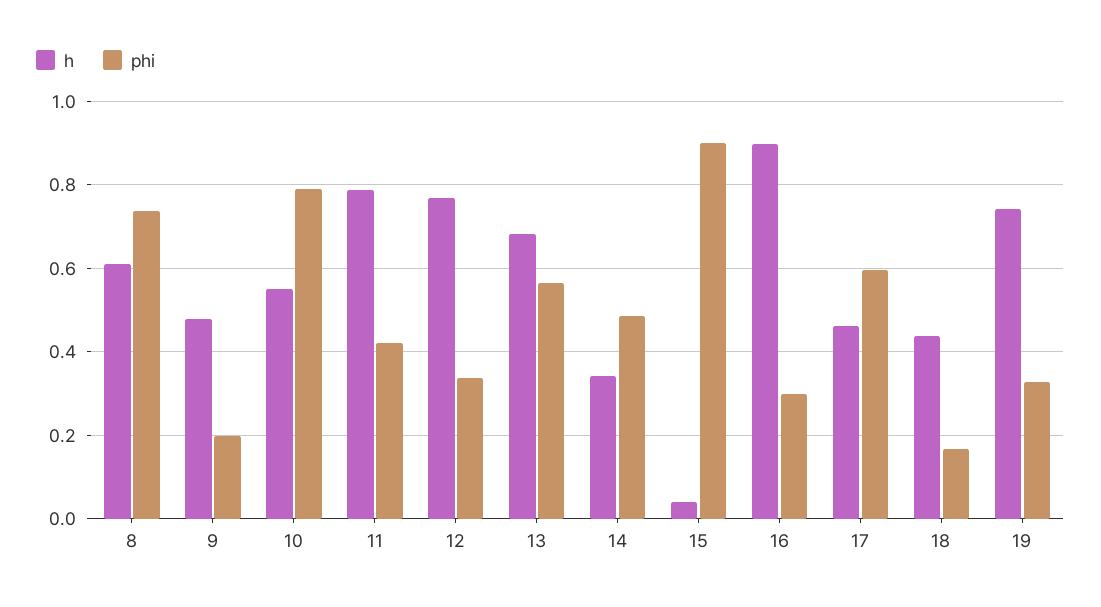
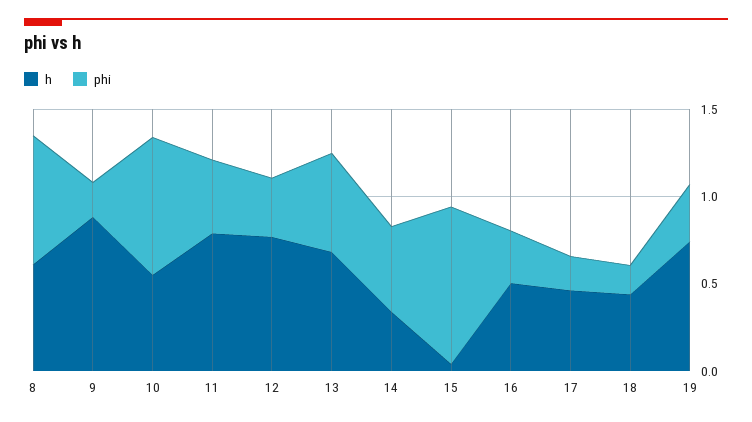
  {
    "h": {
      "8": 0.62,
-     "9": 0.48,
+     "9": 0.9,
      "10": 0.56,
      "11": 0.78,
      "12": 0.76,
      "13": 0.68,
      "14": 0.34,
      "15": 0.04,
-     "16": 0.9,
+     "16": 0.5,
      "17": 0.46,
      "18": 0.44,
      "19": 0.74
    },
    "phi": {
      "8": 0.74,
      "9": 0.2,
      "10": 0.78,
      "11": 0.42,
      "12": 0.34,
      "13": 0.56,
      "14": 0.48,
      "15": 0.9,
      "16": 0.3,
-     "17": 0.6,
+     "17": 0.2,
      "18": 0.16,
      "19": 0.32
    }
  }

